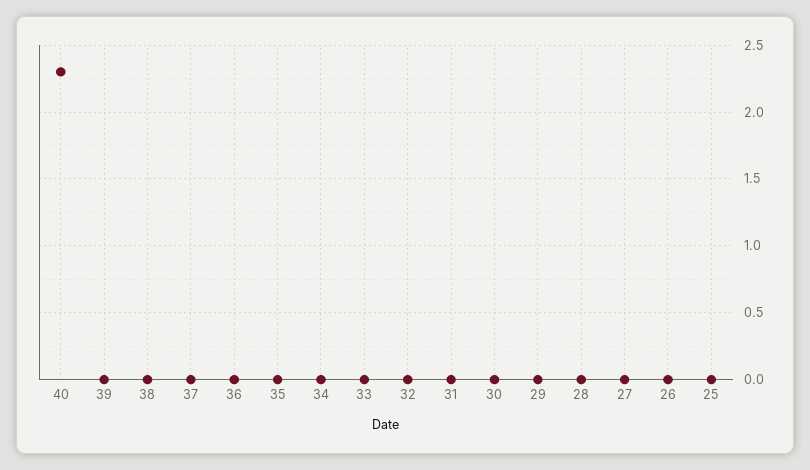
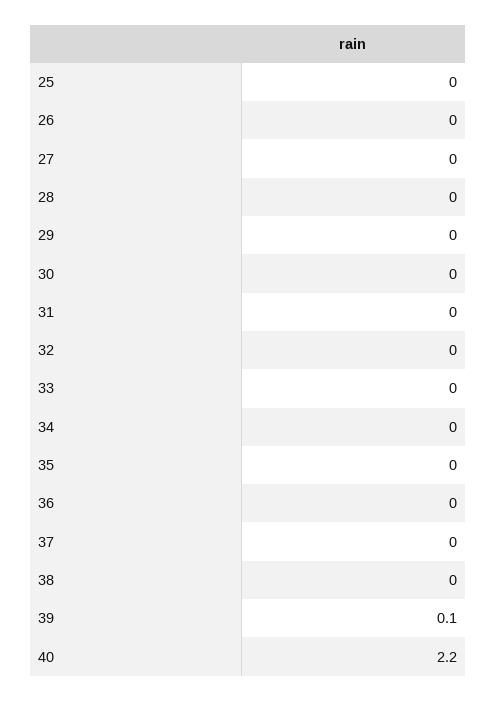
  {
-   "40": 2.3,
+   "40": 2.2,
-   "39": 0,
+   "39": 0.1,
    "38": 0,
    "37": 0,
    "36": 0,
    "35": 0,
    "34": 0,
    "33": 0,
    "32": 0,
    "31": 0,
    "30": 0,
    "29": 0,
    "28": 0,
    "27": 0,
    "26": 0,
    "25": 0
  }

